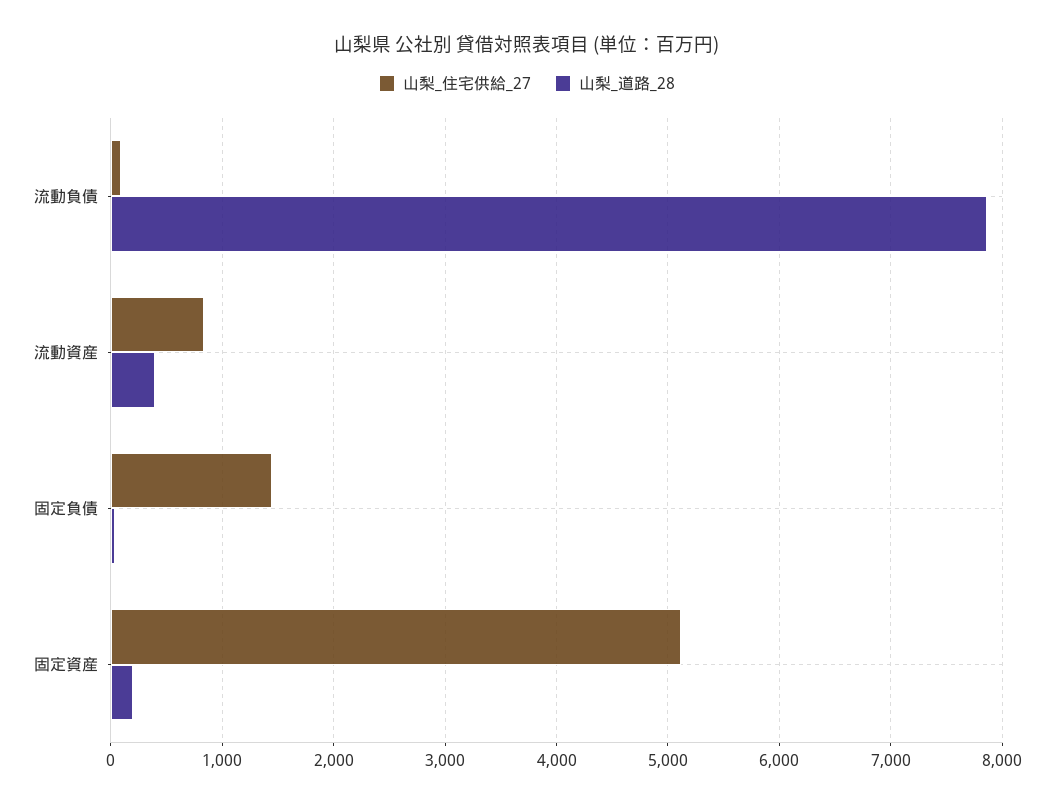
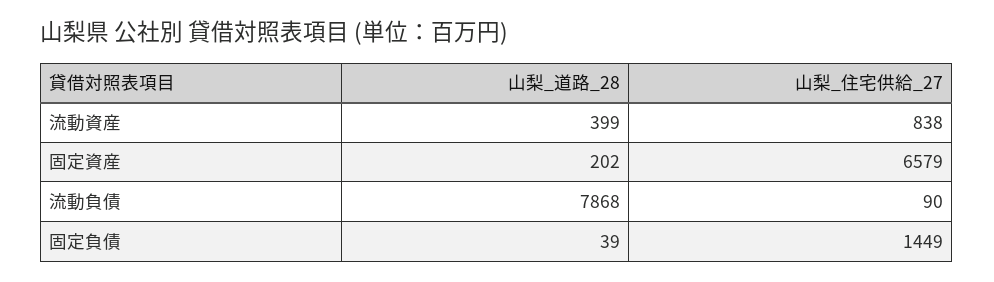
  {
    "山梨_住宅供給_27": {
      "流動負債": 90,
      "流動資産": 838,
      "固定負債": 1449,
-     "固定資産": 5100
+     "固定資産": 6579
    },
    "山梨_道路_28": {
      "流動負債": 7868,
      "流動資産": 399,
      "固定負債": 39,
      "固定資産": 202
    }
  }

